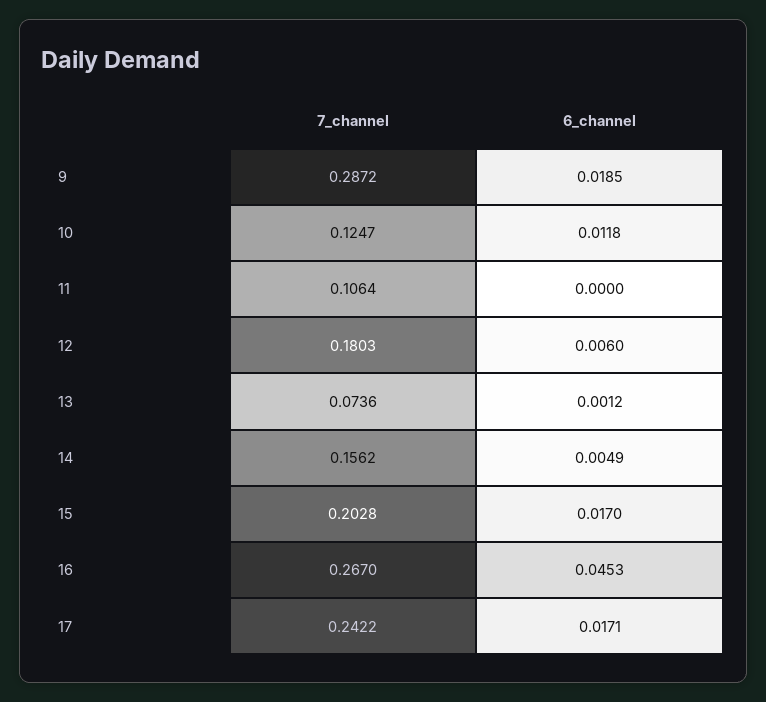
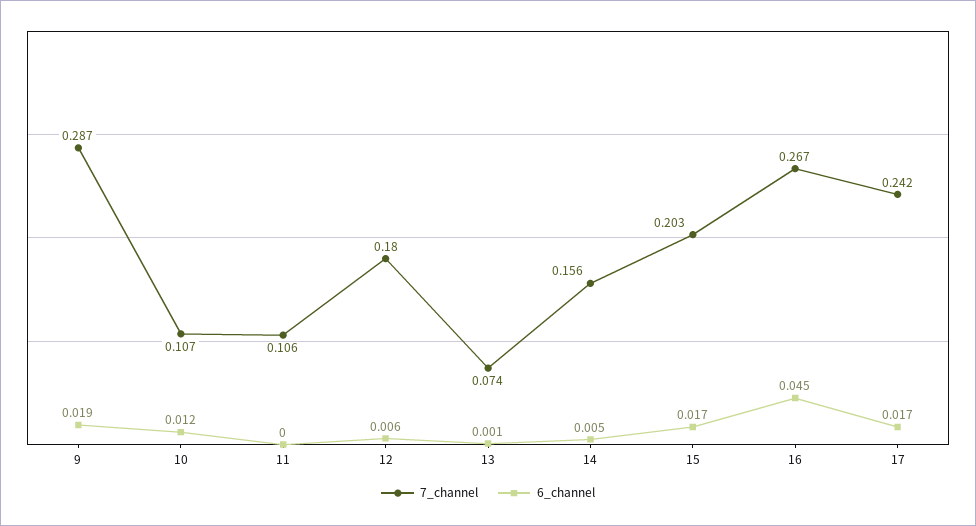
  {
    "7_channel": {
      "9": 0.2872,
-     "10": 0.1247,
+     "10": 0.107,
      "11": 0.1064,
      "12": 0.1803,
      "13": 0.0736,
      "14": 0.1562,
      "15": 0.2028,
      "16": 0.267,
      "17": 0.2422
    },
    "6_channel": {
      "9": 0.0185,
      "10": 0.0118,
      "11": 0,
      "12": 0.006,
      "13": 0.0012,
      "14": 0.0049,
      "15": 0.017,
      "16": 0.0453,
      "17": 0.0171
    }
  }

